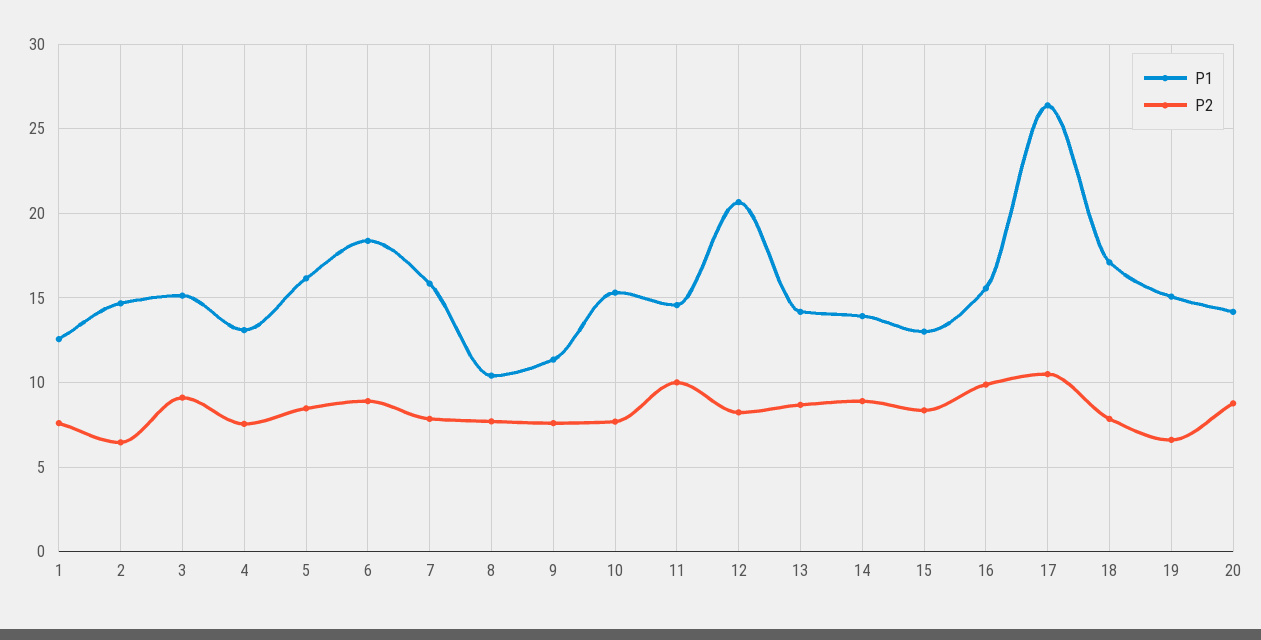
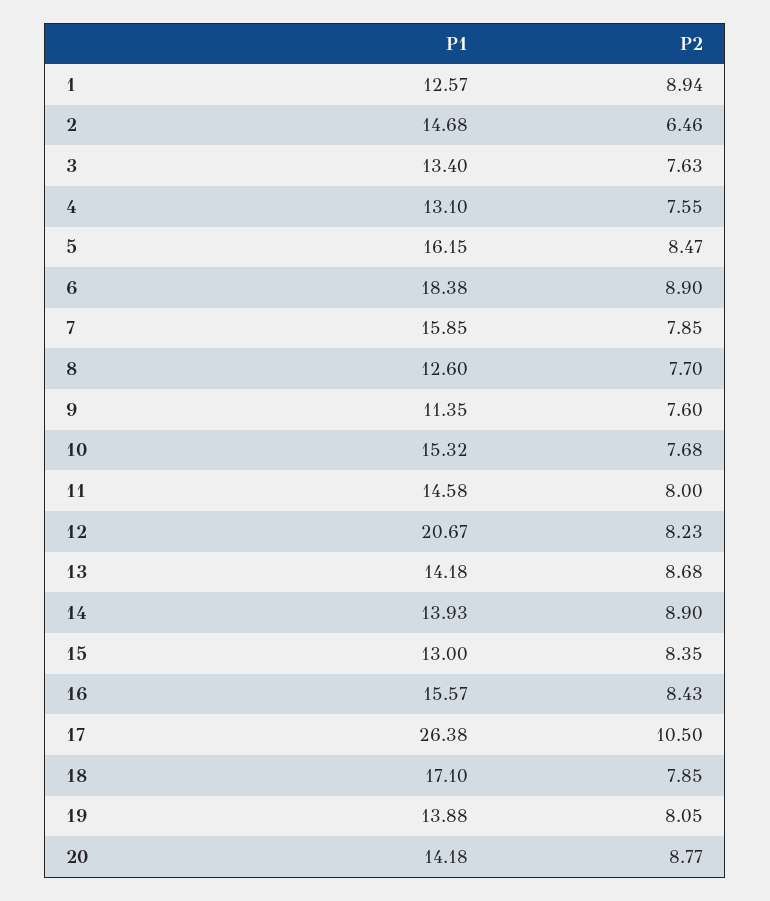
  {
    "P1": {
      "1": 12.57,
      "2": 14.68,
-     "3": 15,
+     "3": 13.4,
      "4": 13.1,
      "5": 16.15,
      "6": 18.38,
      "7": 15.85,
-     "8": 10.5,
+     "8": 12.6,
      "9": 11.35,
      "10": 15.32,
      "11": 14.58,
      "12": 20.67,
      "13": 14.18,
      "14": 13.93,
      "15": 13,
      "16": 15.57,
      "17": 26.38,
      "18": 17.1,
-     "19": 15,
+     "19": 13.88,
      "20": 14.18
    },
    "P2": {
-     "1": 7.5,
+     "1": 8.94,
      "2": 6.46,
-     "3": 9,
+     "3": 7.63,
      "4": 7.55,
      "5": 8.47,
      "6": 8.9,
      "7": 7.85,
      "8": 7.7,
      "9": 7.6,
      "10": 7.68,
-     "11": 10,
+     "11": 8,
      "12": 8.23,
      "13": 8.68,
      "14": 8.9,
      "15": 8.35,
-     "16": 10,
+     "16": 8.43,
      "17": 10.5,
      "18": 7.85,
-     "19": 6.5,
+     "19": 8.05,
      "20": 8.77
    }
  }

